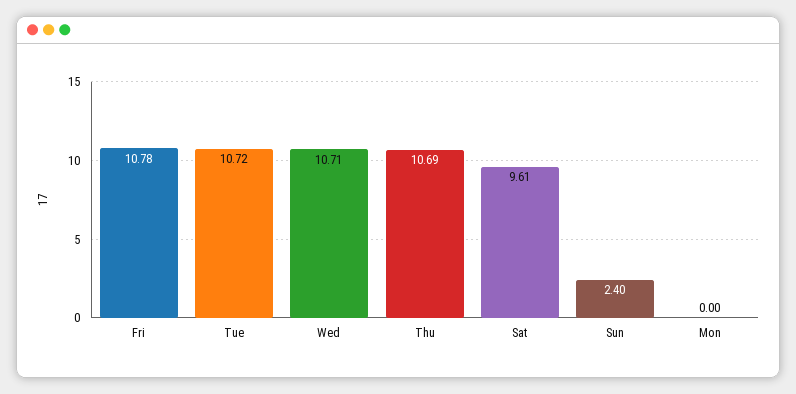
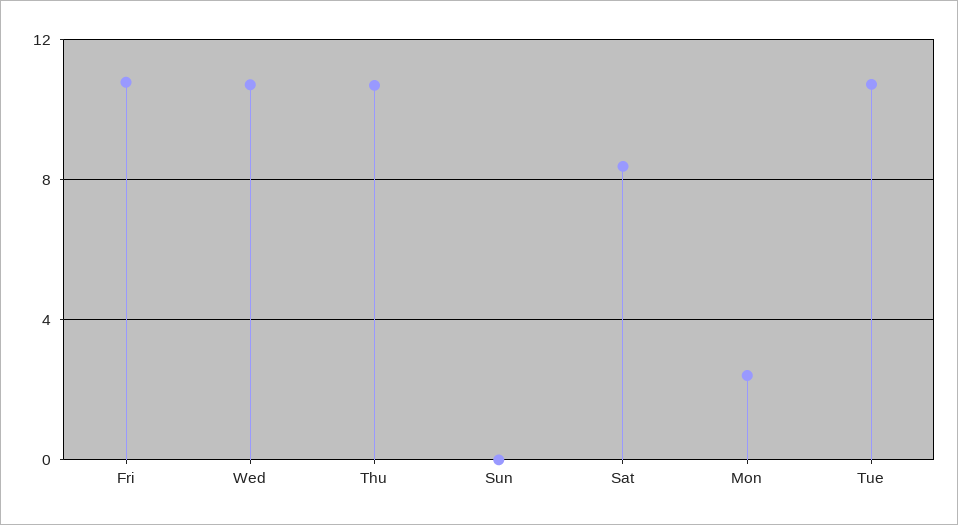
  {
    "Fri": 10.78,
    "Tue": 10.72,
    "Wed": 10.71,
    "Thu": 10.69,
-   "Sat": 9.61,
+   "Sat": 8.5,
-   "Sun": 2.4,
+   "Sun": 0,
-   "Mon": 0
+   "Mon": 2.5
  }

